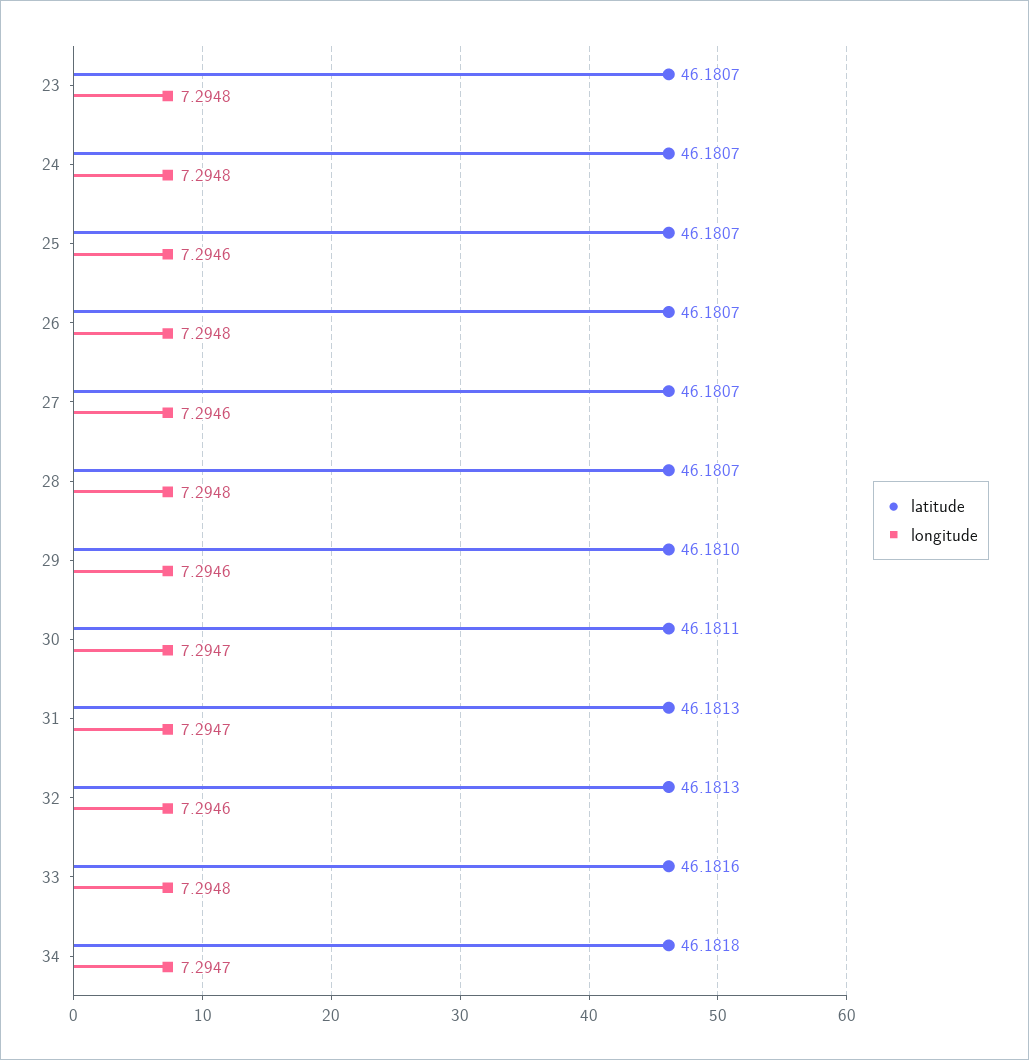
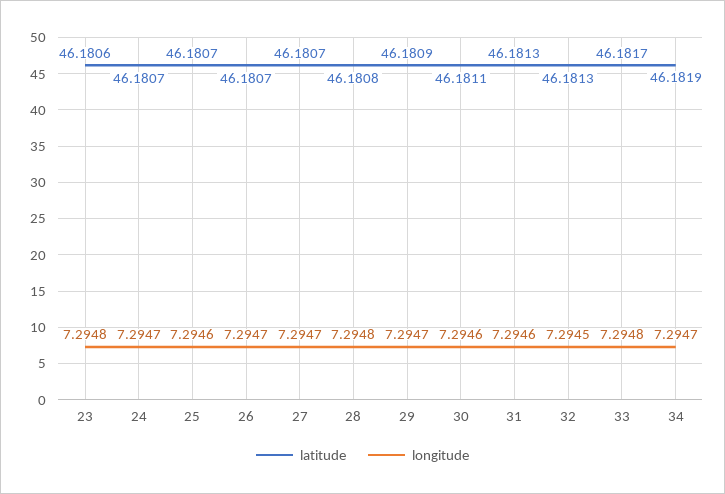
  {
    "latitude": {
-     "23": 46.1807,
+     "23": 46.1806,
      "24": 46.1807,
      "25": 46.1807,
      "26": 46.1807,
      "27": 46.1807,
-     "28": 46.1807,
+     "28": 46.1808,
-     "29": 46.181,
+     "29": 46.1809,
      "30": 46.1811,
      "31": 46.1813,
      "32": 46.1813,
-     "33": 46.1816,
+     "33": 46.1817,
-     "34": 46.1818
+     "34": 46.1819
    },
    "longitude": {
      "23": 7.2948,
-     "24": 7.2948,
+     "24": 7.2947,
      "25": 7.2946,
-     "26": 7.2948,
+     "26": 7.2947,
-     "27": 7.2946,
+     "27": 7.2947,
      "28": 7.2948,
-     "29": 7.2946,
+     "29": 7.2947,
-     "30": 7.2947,
+     "30": 7.2946,
-     "31": 7.2947,
+     "31": 7.2946,
-     "32": 7.2946,
+     "32": 7.2945,
      "33": 7.2948,
      "34": 7.2947
    }
  }

